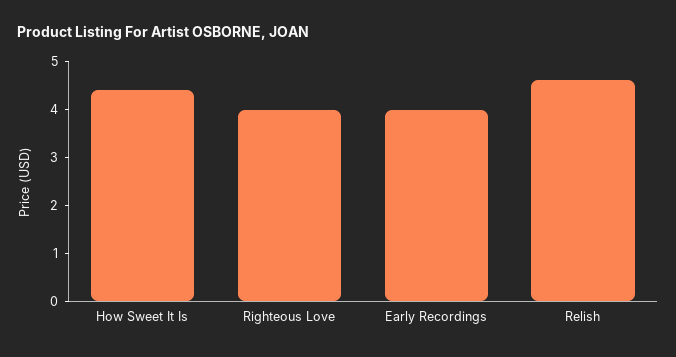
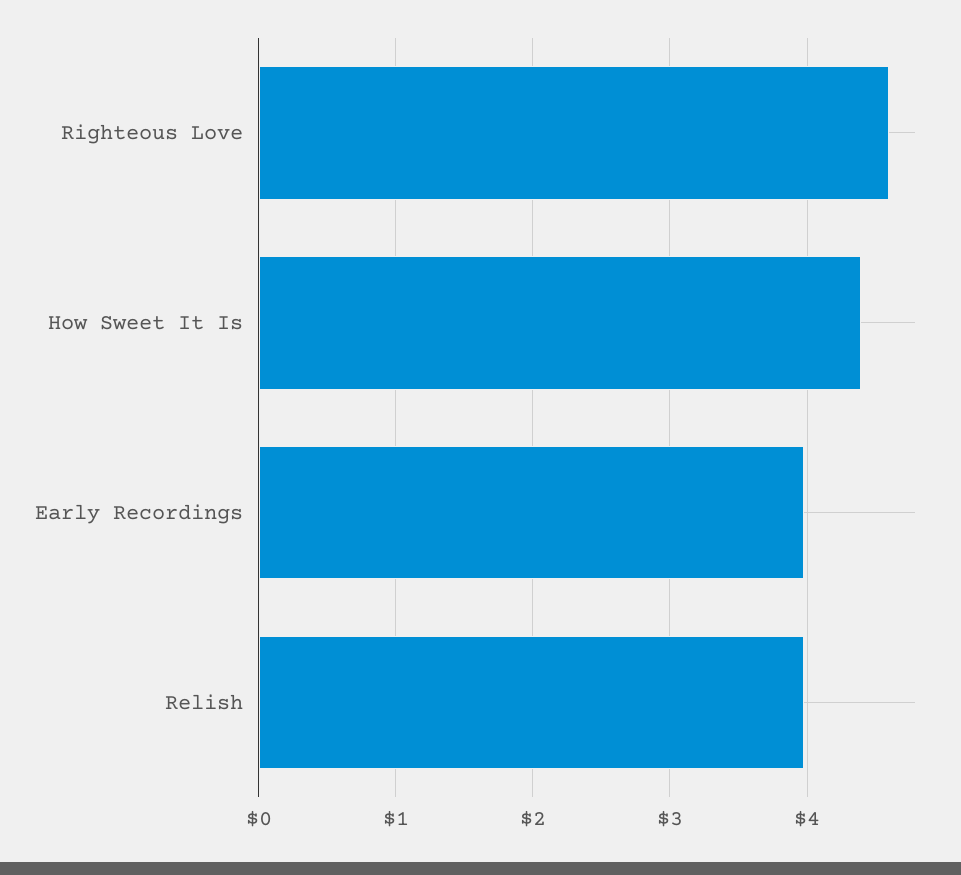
  {
    "How Sweet It Is": 4.4,
-   "Righteous Love": 4,
+   "Righteous Love": 4.6,
    "Early Recordings": 4,
-   "Relish": 4.6
+   "Relish": 4
  }

